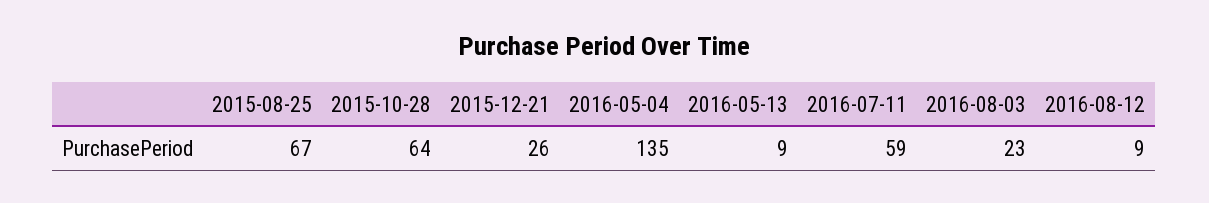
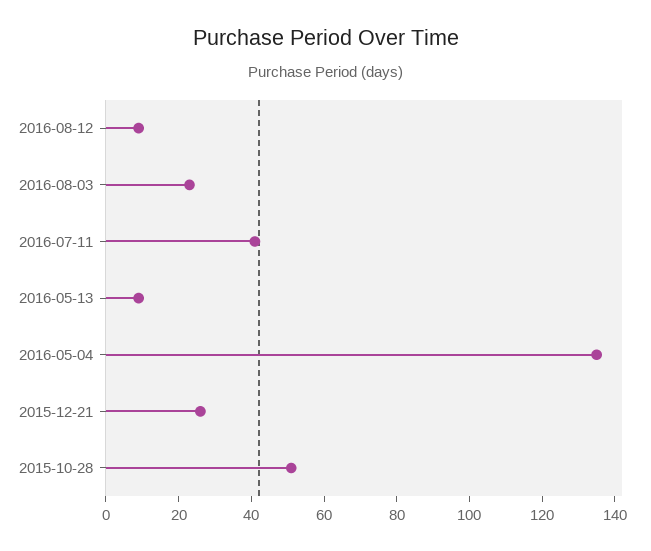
  {
-   "2015-08-25": 67,
-   "2015-10-28": 64,
+   "2015-10-28": 50,
    "2015-12-21": 26,
    "2016-05-04": 135,
    "2016-05-13": 9,
-   "2016-07-11": 59,
+   "2016-07-11": 40,
    "2016-08-03": 23,
    "2016-08-12": 9
  }

